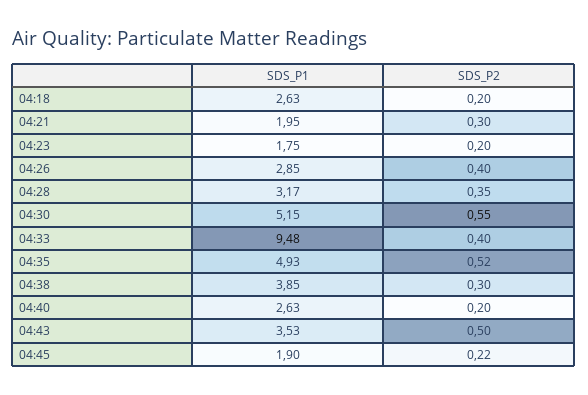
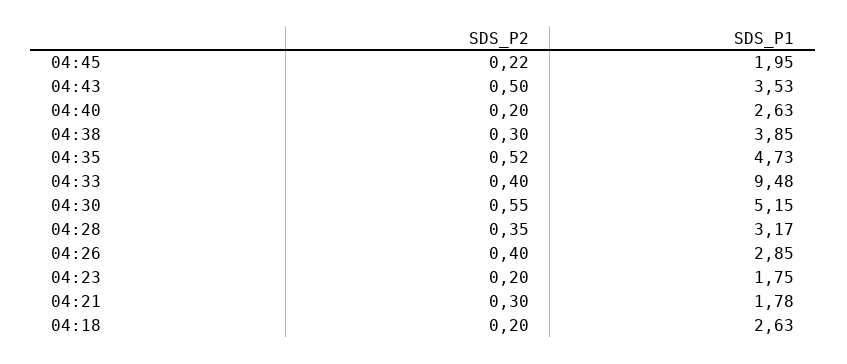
  {
    "SDS_P1": {
      "04:18": 2.63,
-     "04:21": 1.95,
+     "04:21": 1.78,
      "04:23": 1.75,
      "04:26": 2.85,
      "04:28": 3.17,
      "04:30": 5.15,
      "04:33": 9.48,
-     "04:35": 4.93,
+     "04:35": 4.73,
      "04:38": 3.85,
      "04:40": 2.63,
      "04:43": 3.53,
-     "04:45": 1.9
+     "04:45": 1.95
    },
    "SDS_P2": {
      "04:18": 0.2,
      "04:21": 0.3,
      "04:23": 0.2,
      "04:26": 0.4,
      "04:28": 0.35,
      "04:30": 0.55,
      "04:33": 0.4,
      "04:35": 0.52,
      "04:38": 0.3,
      "04:40": 0.2,
      "04:43": 0.5,
      "04:45": 0.22
    }
  }

